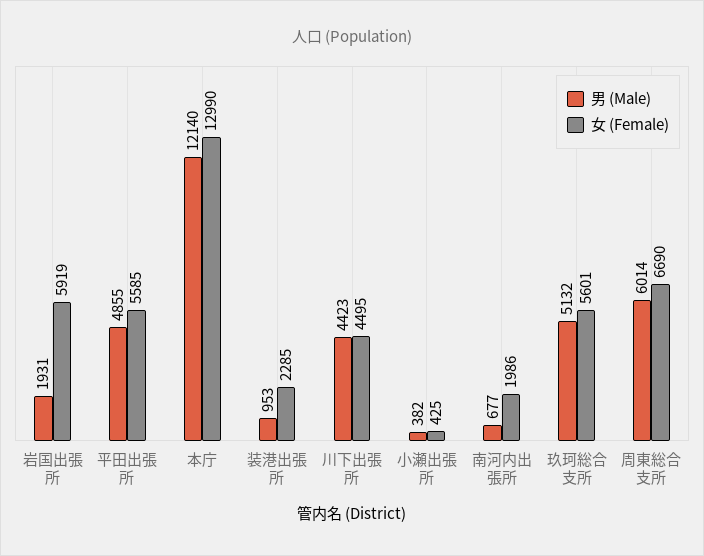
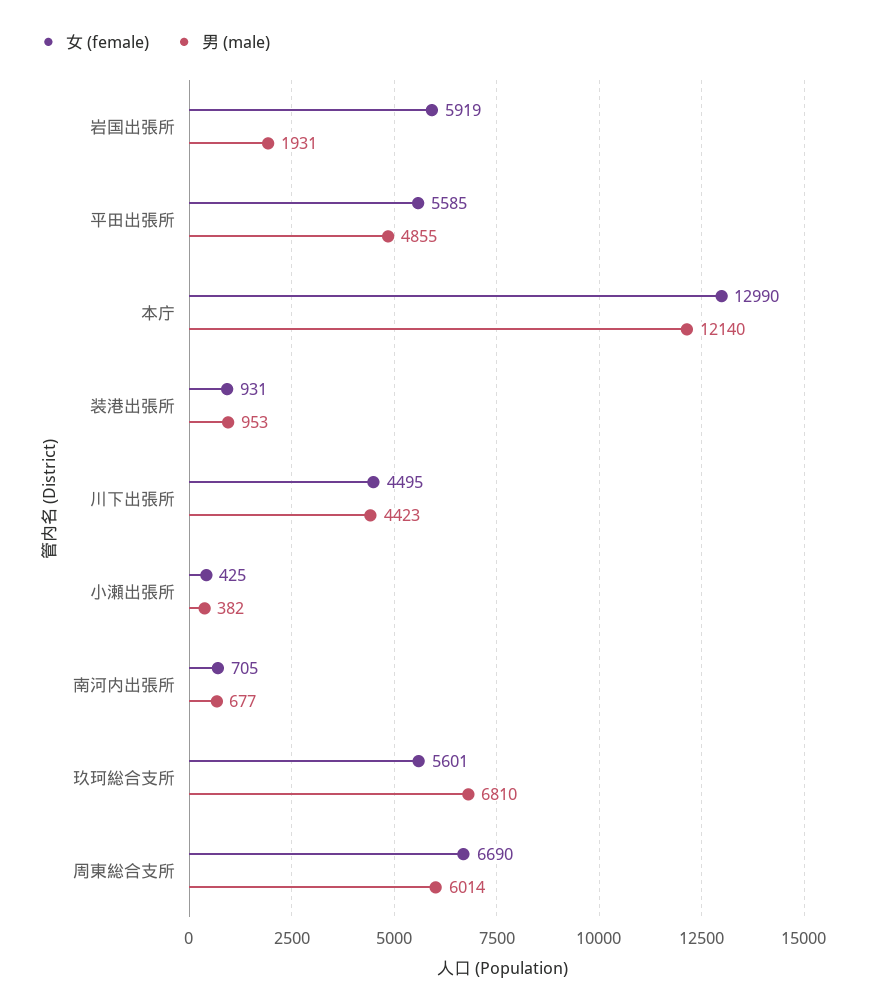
  {
    "男 (Male)": {
      "岩国出張所": 1931,
      "平田出張所": 4855,
      "本庁": 12140,
      "装港出張所": 953,
      "川下出張所": 4423,
      "小瀬出張所": 382,
      "南河内出張所": 677,
-     "玖珂総合支所": 5132,
+     "玖珂総合支所": 6810,
      "周東総合支所": 6014
    },
    "女 (Female)": {
      "岩国出張所": 5919,
      "平田出張所": 5585,
      "本庁": 12990,
-     "装港出張所": 2285,
+     "装港出張所": 931,
      "川下出張所": 4495,
      "小瀬出張所": 425,
-     "南河内出張所": 1986,
+     "南河内出張所": 705,
      "玖珂総合支所": 5601,
      "周東総合支所": 6690
    }
  }

